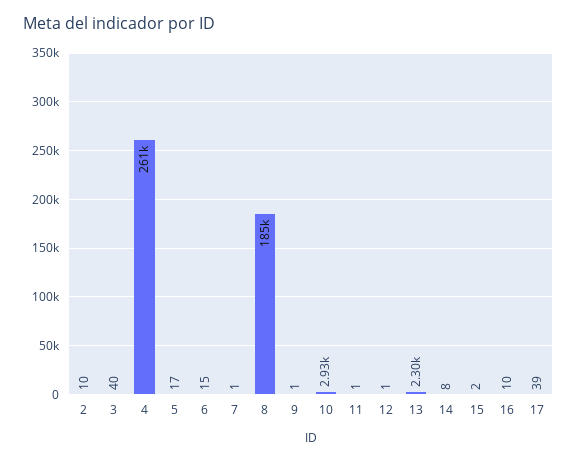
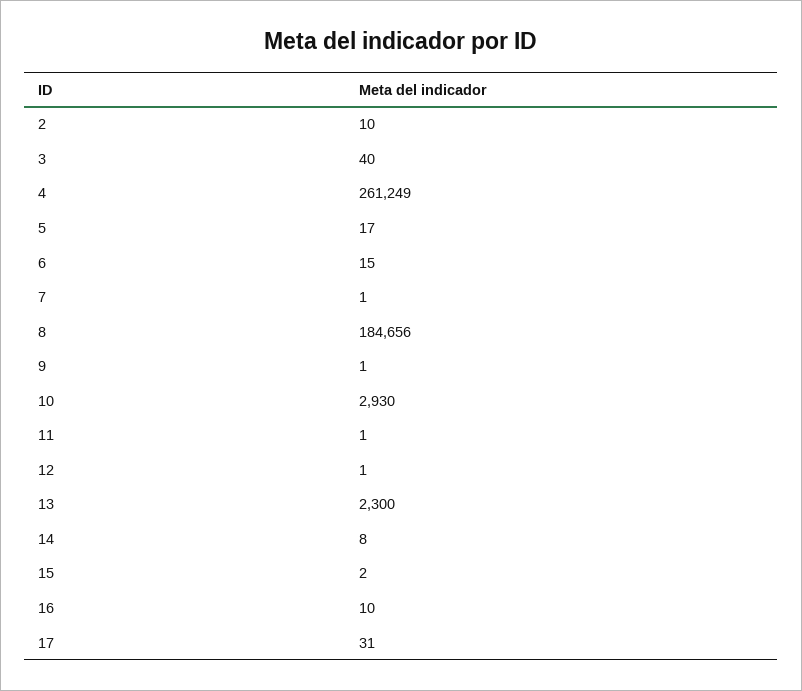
  {
    "2": 10,
    "3": 40,
    "4": 261249,
    "5": 17,
    "6": 15,
    "7": 1,
    "8": 184656,
    "9": 1,
    "10": 2930,
    "11": 1,
    "12": 1,
    "13": 2300,
    "14": 8,
    "15": 2,
    "16": 10,
-   "17": 39
+   "17": 31
  }

